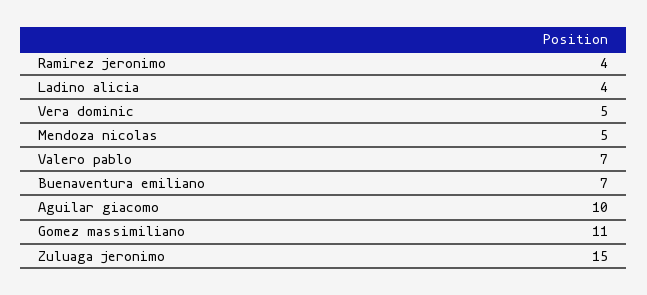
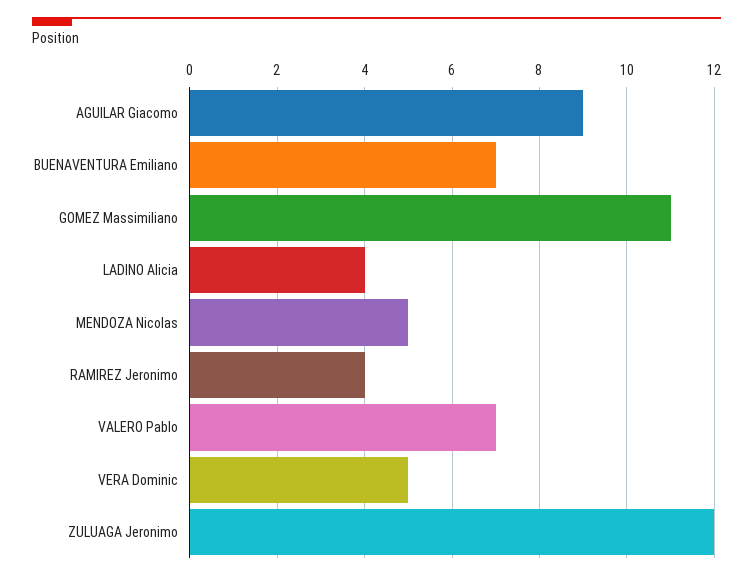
  {
    "Ramirez jeronimo": 4,
    "Ladino alicia": 4,
    "Vera dominic": 5,
    "Mendoza nicolas": 5,
    "Valero pablo": 7,
    "Buenaventura emiliano": 7,
-   "Aguilar giacomo": 10,
+   "Aguilar giacomo": 9,
    "Gomez massimiliano": 11,
-   "Zuluaga jeronimo": 15
+   "Zuluaga jeronimo": 12
  }

